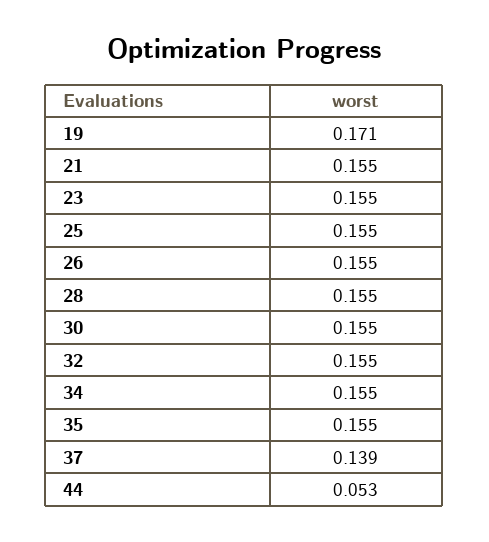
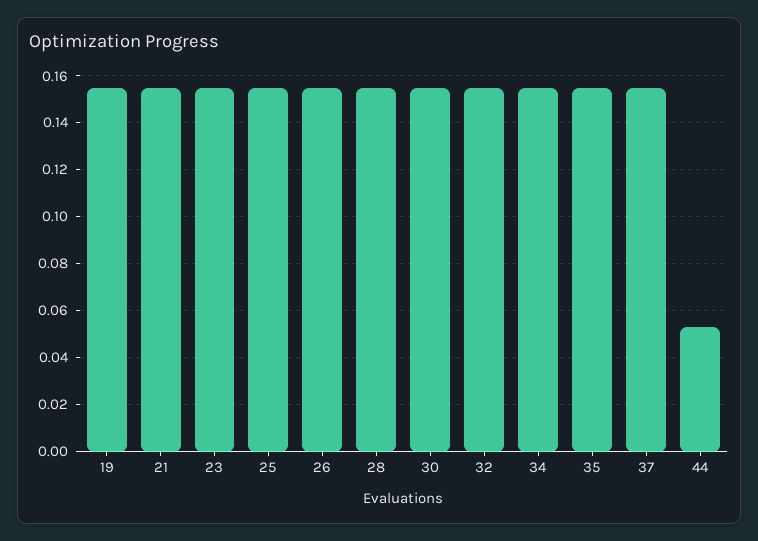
  {
-   "19": 0.171,
+   "19": 0.155,
    "21": 0.155,
    "23": 0.155,
    "25": 0.155,
    "26": 0.155,
    "28": 0.155,
    "30": 0.155,
    "32": 0.155,
    "34": 0.155,
    "35": 0.155,
-   "37": 0.139,
+   "37": 0.155,
    "44": 0.053
  }

